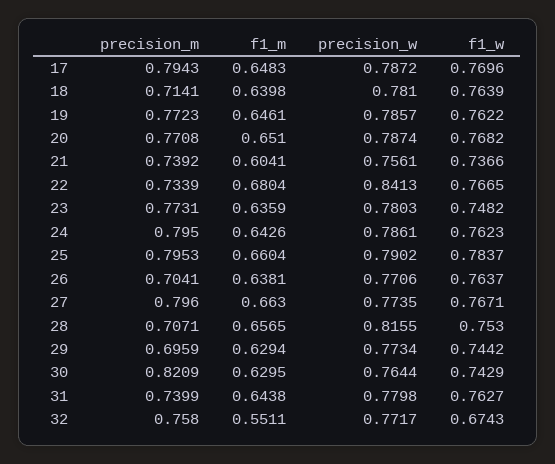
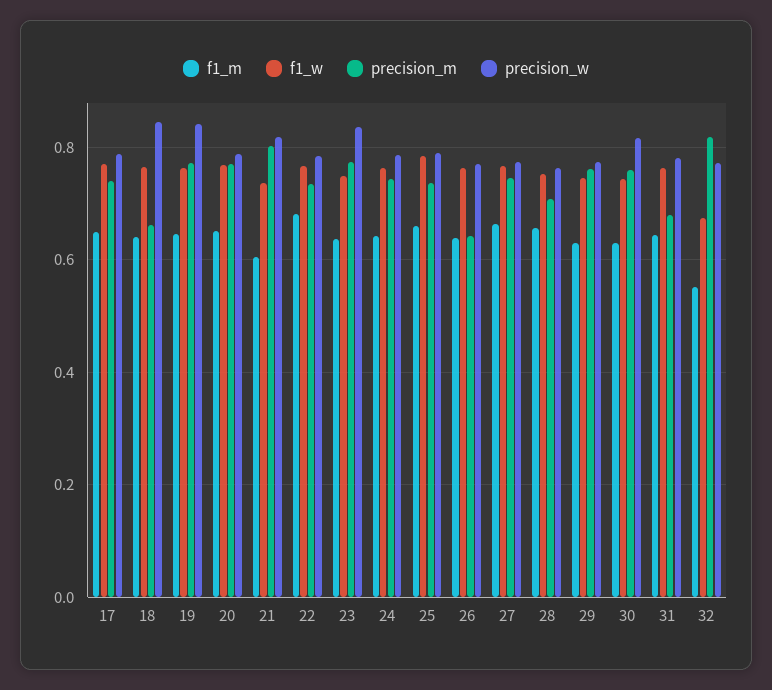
  {
    "precision_m": {
-     "17": 0.7943,
+     "17": 0.74,
-     "18": 0.7141,
+     "18": 0.66,
      "19": 0.7723,
      "20": 0.7708,
-     "21": 0.7392,
+     "21": 0.8,
      "22": 0.7339,
      "23": 0.7731,
-     "24": 0.795,
+     "24": 0.74,
-     "25": 0.7953,
+     "25": 0.74,
-     "26": 0.7041,
+     "26": 0.64,
-     "27": 0.796,
+     "27": 0.74,
      "28": 0.7071,
-     "29": 0.6959,
+     "29": 0.76,
-     "30": 0.8209,
+     "30": 0.76,
-     "31": 0.7399,
+     "31": 0.68,
-     "32": 0.758
+     "32": 0.82
    },
    "f1_m": {
      "17": 0.6483,
      "18": 0.6398,
      "19": 0.6461,
      "20": 0.651,
      "21": 0.6041,
      "22": 0.6804,
      "23": 0.6359,
      "24": 0.6426,
      "25": 0.6604,
      "26": 0.6381,
      "27": 0.663,
      "28": 0.6565,
      "29": 0.6294,
      "30": 0.6295,
      "31": 0.6438,
      "32": 0.5511
    },
    "precision_w": {
      "17": 0.7872,
-     "18": 0.781,
+     "18": 0.84,
-     "19": 0.7857,
+     "19": 0.84,
      "20": 0.7874,
-     "21": 0.7561,
+     "21": 0.82,
-     "22": 0.8413,
+     "22": 0.78,
-     "23": 0.7803,
+     "23": 0.84,
      "24": 0.7861,
      "25": 0.7902,
      "26": 0.7706,
      "27": 0.7735,
-     "28": 0.8155,
+     "28": 0.76,
      "29": 0.7734,
-     "30": 0.7644,
+     "30": 0.82,
      "31": 0.7798,
      "32": 0.7717
    },
    "f1_w": {
      "17": 0.7696,
      "18": 0.7639,
      "19": 0.7622,
      "20": 0.7682,
      "21": 0.7366,
      "22": 0.7665,
      "23": 0.7482,
      "24": 0.7623,
      "25": 0.7837,
      "26": 0.7637,
      "27": 0.7671,
      "28": 0.753,
      "29": 0.7442,
      "30": 0.7429,
      "31": 0.7627,
      "32": 0.6743
    }
  }

